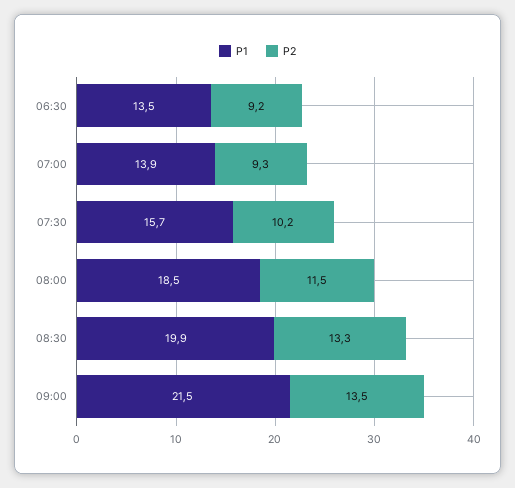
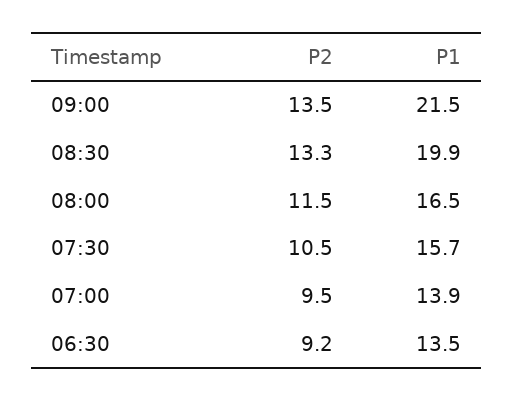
  {
    "P1": {
      "06:30": 13.5,
      "07:00": 13.9,
      "07:30": 15.7,
-     "08:00": 18.5,
+     "08:00": 16.5,
      "08:30": 19.9,
      "09:00": 21.5
    },
    "P2": {
      "06:30": 9.2,
-     "07:00": 9.3,
+     "07:00": 9.5,
-     "07:30": 10.2,
+     "07:30": 10.5,
      "08:00": 11.5,
      "08:30": 13.3,
      "09:00": 13.5
    }
  }

